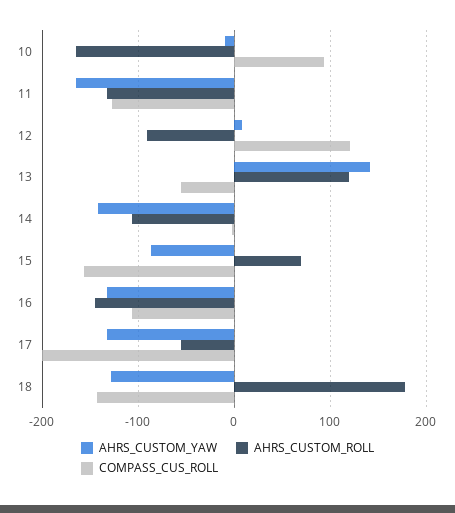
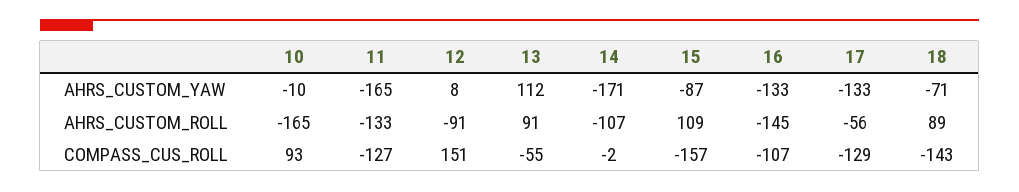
  {
    "AHRS_CUSTOM_YAW": {
      "10": -10,
      "11": -165,
      "12": 8,
-     "13": 140,
+     "13": 112,
-     "14": -140,
+     "14": -171,
      "15": -87,
      "16": -133,
      "17": -133,
-     "18": -130
+     "18": -71
    },
    "AHRS_CUSTOM_ROLL": {
      "10": -165,
      "11": -133,
      "12": -91,
-     "13": 120,
+     "13": 91,
      "14": -107,
-     "15": 70,
+     "15": 109,
      "16": -145,
      "17": -56,
-     "18": 180
+     "18": 89
    },
    "COMPASS_CUS_ROLL": {
      "10": 93,
      "11": -127,
-     "12": 120,
+     "12": 151,
      "13": -55,
      "14": -2,
      "15": -157,
      "16": -107,
-     "17": -200,
+     "17": -129,
      "18": -143
    }
  }

